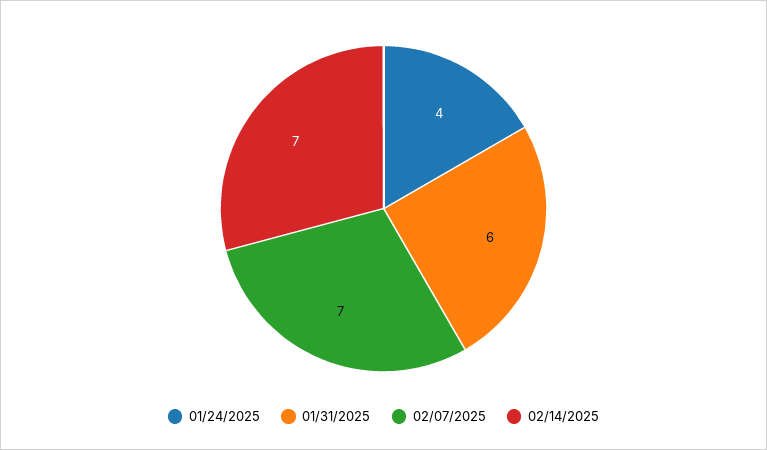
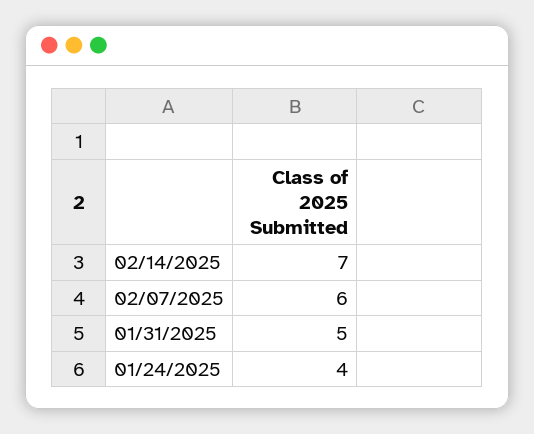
  {
    "01/24/2025": 4,
-   "01/31/2025": 6,
+   "01/31/2025": 5,
-   "02/07/2025": 7,
+   "02/07/2025": 6,
    "02/14/2025": 7
  }

